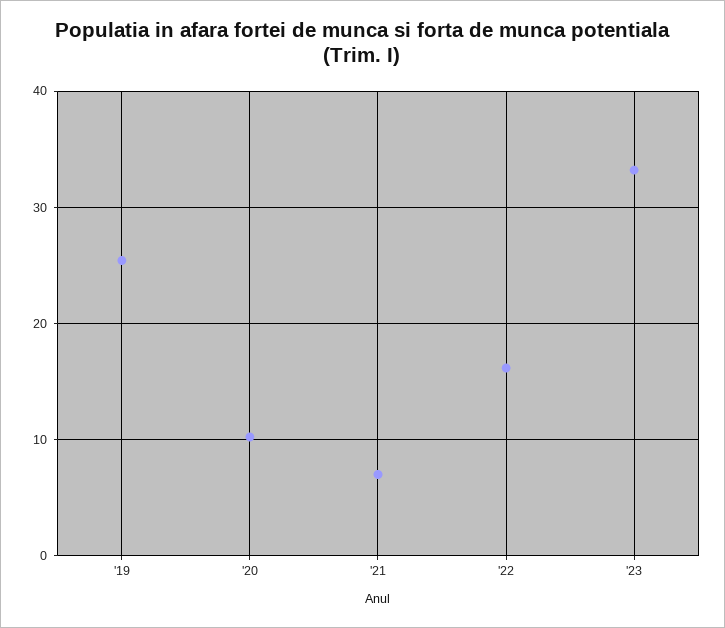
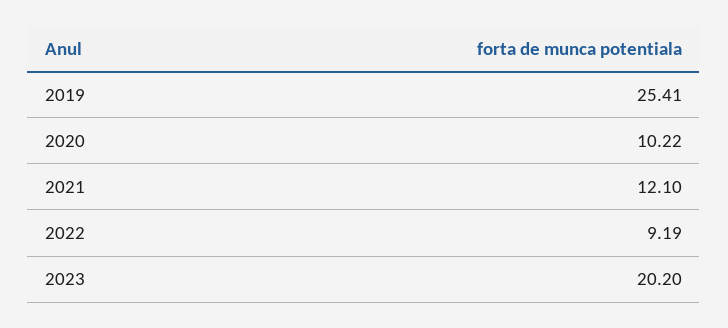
  {
    "'19": 25.41,
    "'20": 10.22,
-   "'21": 7,
+   "'21": 12.1,
-   "'22": 16,
+   "'22": 9.19,
-   "'23": 33
+   "'23": 20.2
  }

